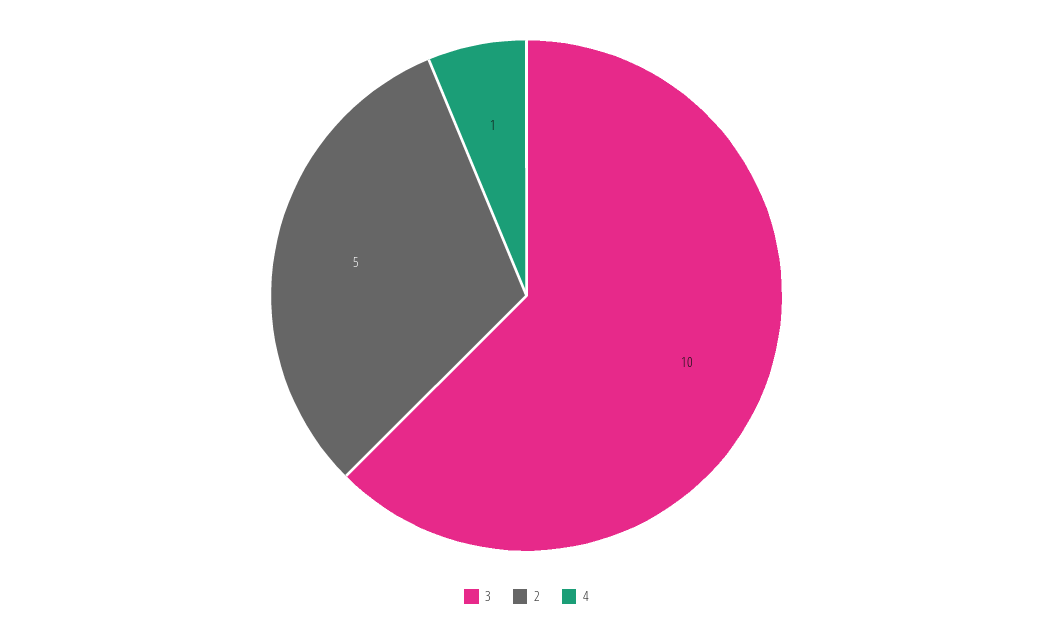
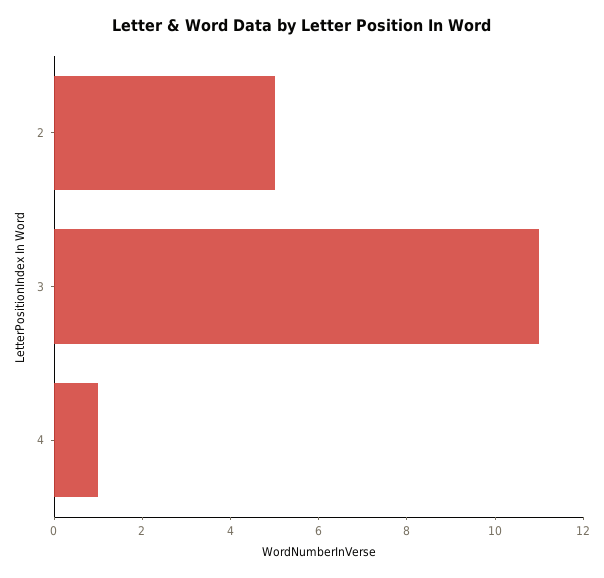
  {
-   "3": 10,
+   "3": 11,
    "2": 5,
    "4": 1
  }

